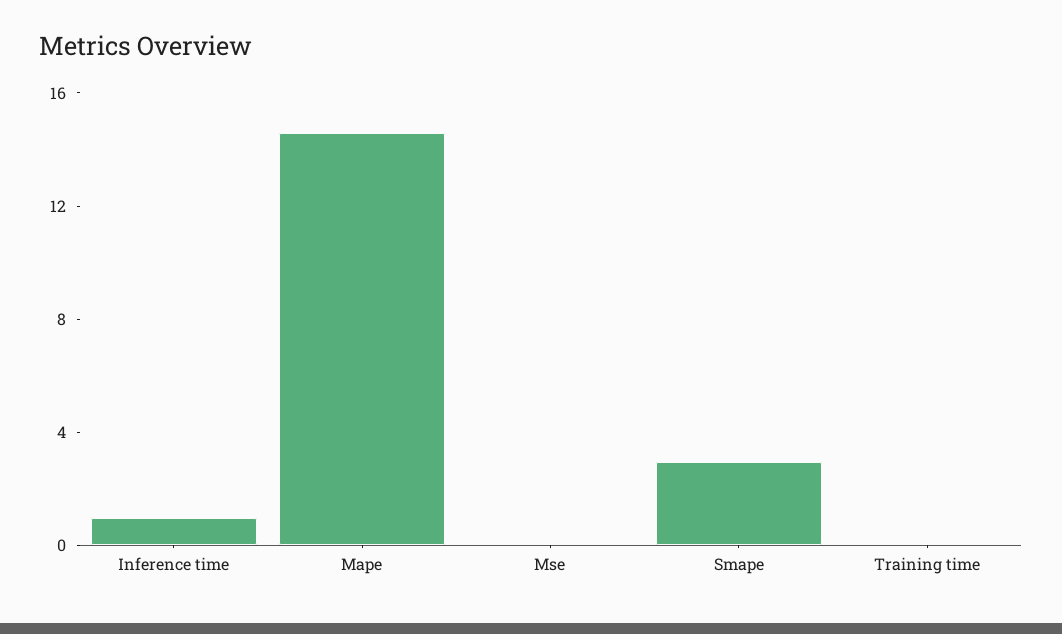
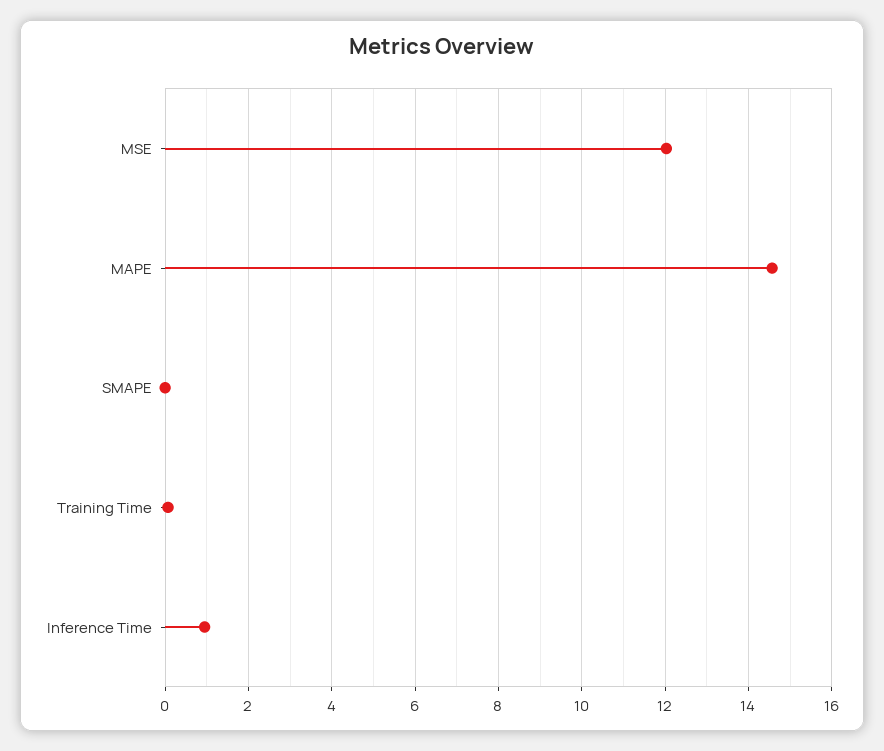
  {
    "Inference time": 1,
    "Mape": 14.6,
-   "Mse": 0,
+   "Mse": 12,
-   "Smape": 3,
+   "Smape": 0,
    "Training time": 0
  }

